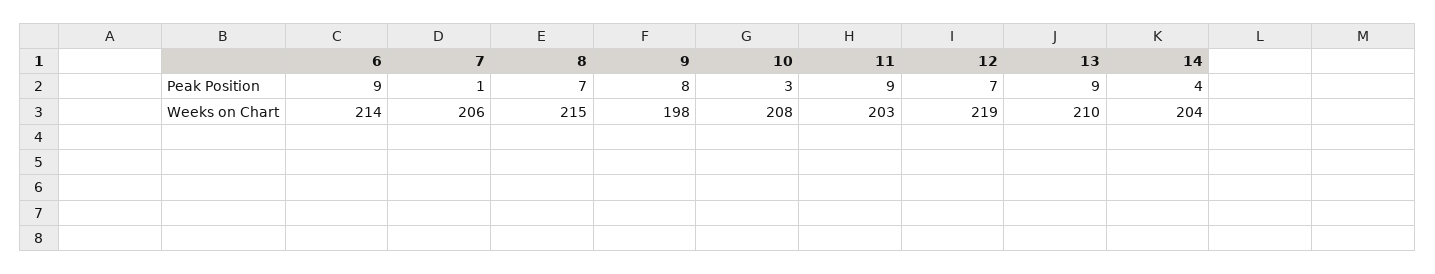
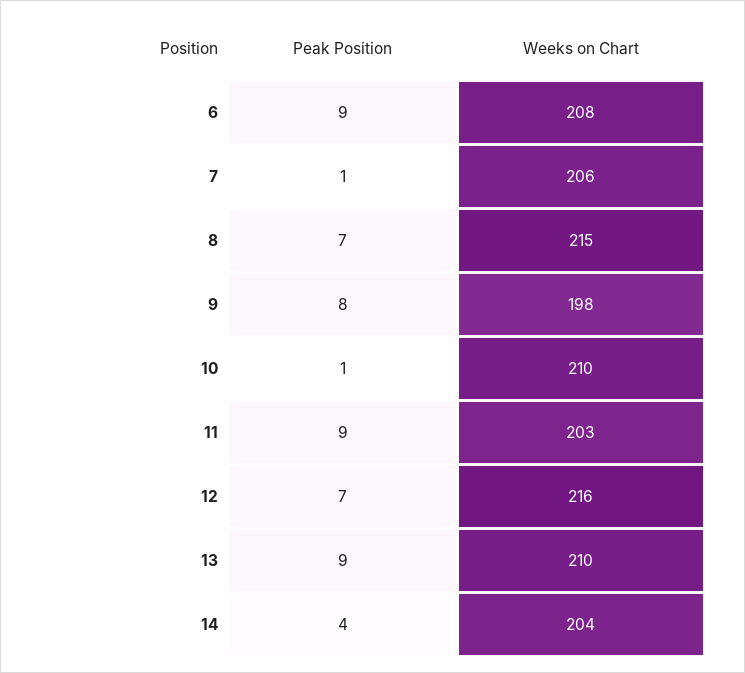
  {
    "6": {
      "Peak Position": 9,
-     "Weeks on Chart": 214
+     "Weeks on Chart": 208
    },
    "7": {
      "Peak Position": 1,
      "Weeks on Chart": 206
    },
    "8": {
      "Peak Position": 7,
      "Weeks on Chart": 215
    },
    "9": {
      "Peak Position": 8,
      "Weeks on Chart": 198
    },
    "10": {
-     "Peak Position": 3,
+     "Peak Position": 1,
-     "Weeks on Chart": 208
+     "Weeks on Chart": 210
    },
    "11": {
      "Peak Position": 9,
      "Weeks on Chart": 203
    },
    "12": {
      "Peak Position": 7,
-     "Weeks on Chart": 219
+     "Weeks on Chart": 216
    },
    "13": {
      "Peak Position": 9,
      "Weeks on Chart": 210
    },
    "14": {
      "Peak Position": 4,
      "Weeks on Chart": 204
    }
  }

